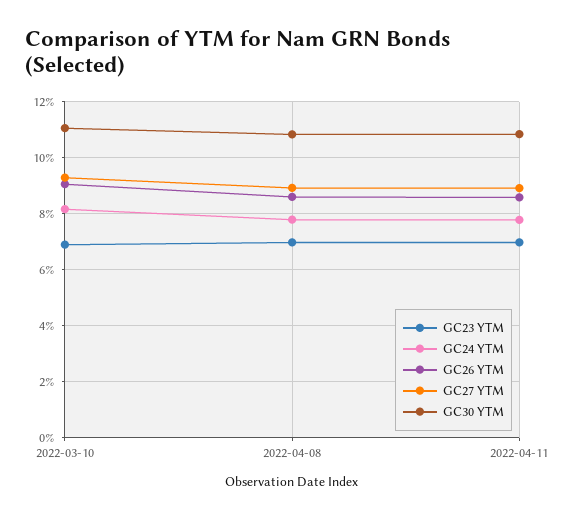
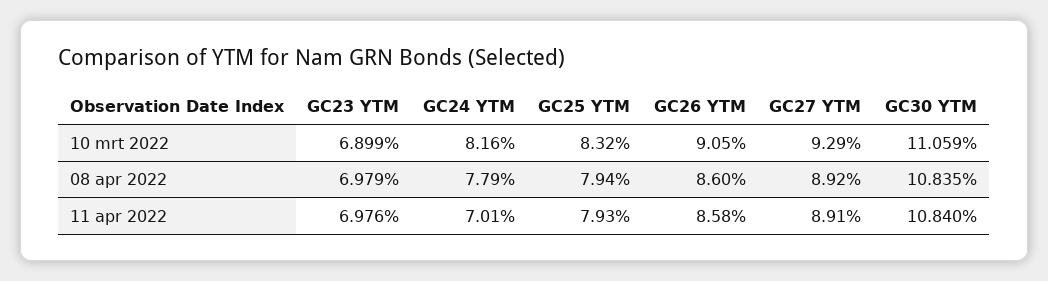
  {
    "GC23 YTM": {
      "2022-03-10": 6.899,
      "2022-04-08": 6.979,
      "2022-04-11": 6.976
    },
    "GC24 YTM": {
      "2022-03-10": 8.16,
      "2022-04-08": 7.79,
-     "2022-04-11": 7.75
+     "2022-04-11": 7.01
    },
    "GC26 YTM": {
      "2022-03-10": 9.05,
      "2022-04-08": 8.6,
      "2022-04-11": 8.58
    },
    "GC27 YTM": {
      "2022-03-10": 9.29,
      "2022-04-08": 8.92,
      "2022-04-11": 8.91
    },
    "GC30 YTM": {
      "2022-03-10": 11.059,
      "2022-04-08": 10.835,
      "2022-04-11": 10.84
-   }
+   },
+   "GC25 YTM": {
+     "2022-03-10": 8.32,
+     "2022-04-08": 7.94,
+     "2022-04-11": 7.93
+   }
  }

